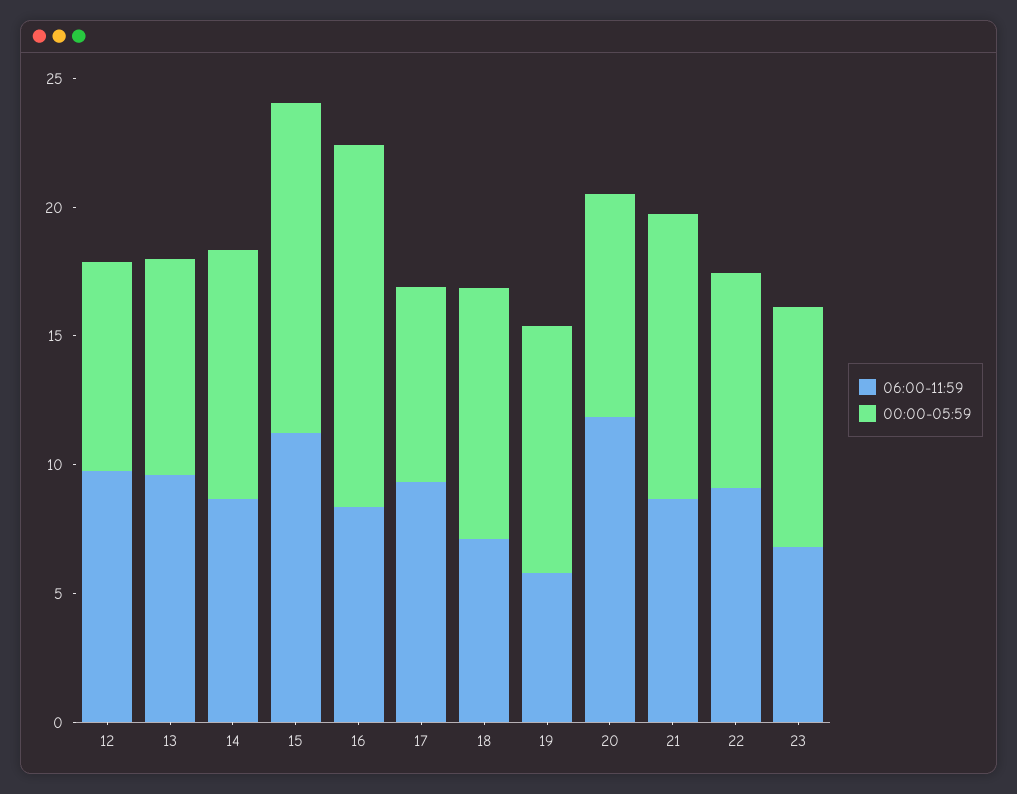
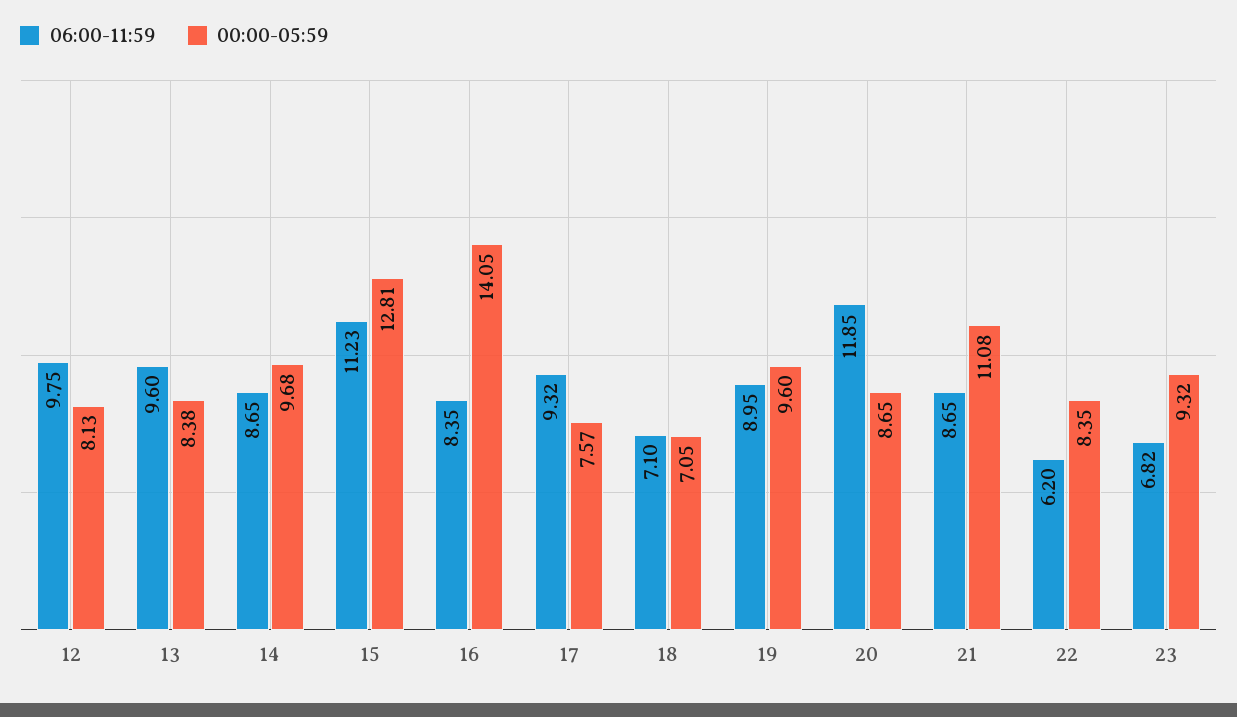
  {
    "06:00-11:59": {
      "12": 9.75,
      "13": 9.6,
      "14": 8.65,
      "15": 11.23,
      "16": 8.35,
      "17": 9.32,
      "18": 7.1,
-     "19": 6,
+     "19": 8.95,
      "20": 11.85,
      "21": 8.65,
-     "22": 9,
+     "22": 6.2,
      "23": 6.82
    },
    "00:00-05:59": {
      "12": 8.13,
      "13": 8.38,
      "14": 9.68,
      "15": 12.81,
      "16": 14.05,
      "17": 7.57,
-     "18": 10,
+     "18": 7.05,
      "19": 9.6,
      "20": 8.65,
      "21": 11.08,
      "22": 8.35,
      "23": 9.32
    }
  }

